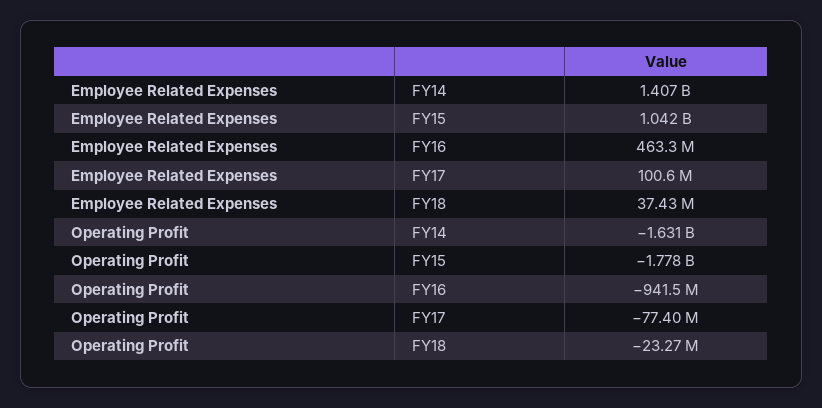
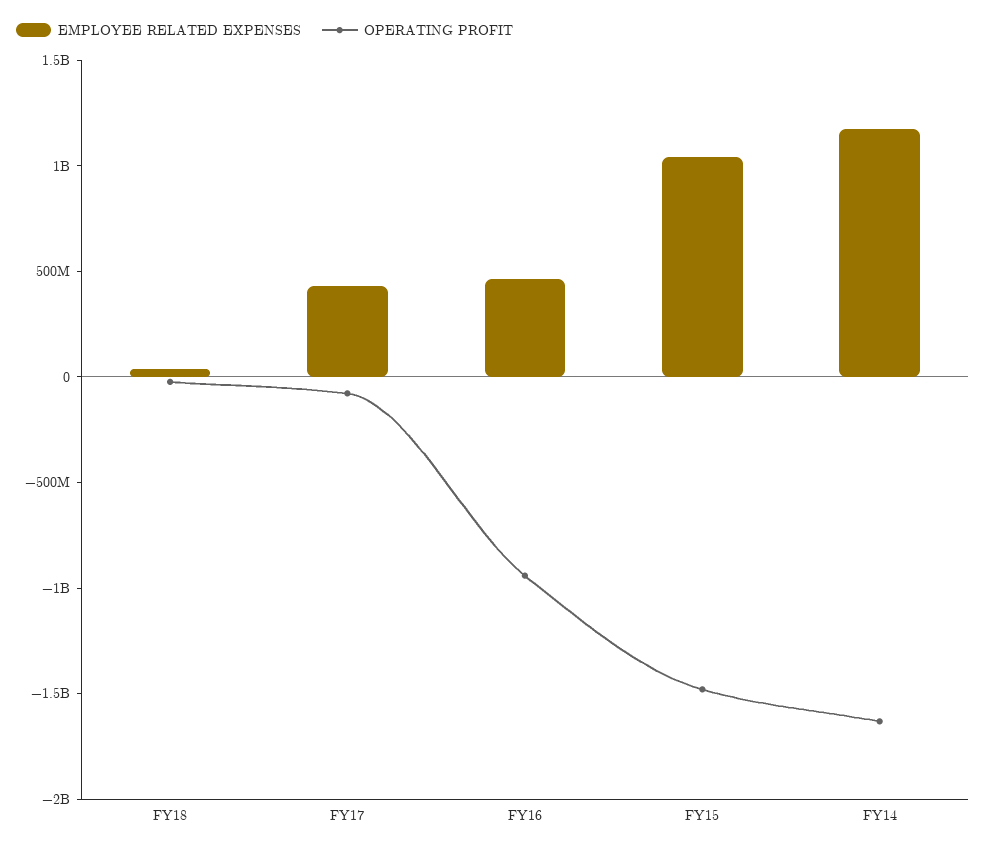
  {
    "Employee Related Expenses": {
-     "FY14": 1407000000,
+     "FY14": 1200000000,
      "FY15": 1042000000,
      "FY16": 463300000,
-     "FY17": 100600000,
+     "FY17": 400000000,
      "FY18": 37430000
    },
    "Operating Profit": {
      "FY14": -1631000000,
-     "FY15": -1778000000,
+     "FY15": -1500000000,
      "FY16": -941500000,
      "FY17": -77400000,
      "FY18": -23270000
    }
  }

